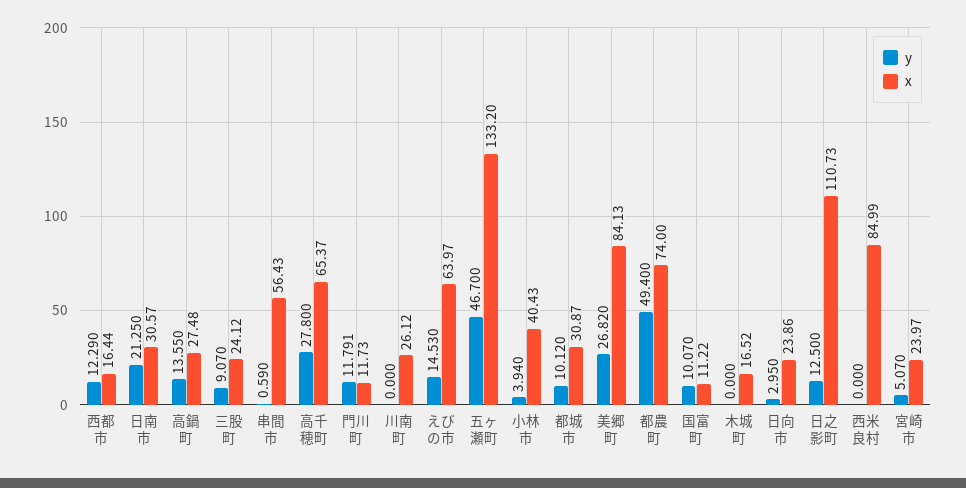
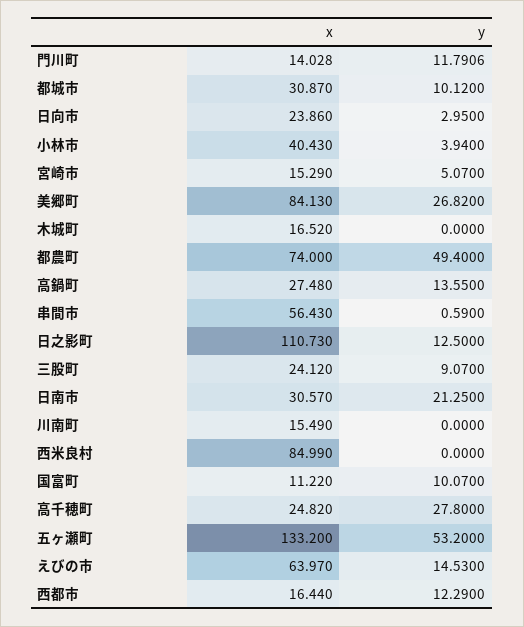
  {
    "y": {
      "西都市": 12.29,
      "日南市": 21.25,
      "高鍋町": 13.55,
      "三股町": 9.07,
      "串間市": 0.59,
      "高千穂町": 27.8,
      "門川町": 11.7906,
      "川南町": 0,
      "えびの市": 14.53,
-     "五ヶ瀬町": 46.7,
+     "五ヶ瀬町": 53.2,
      "小林市": 3.94,
      "都城市": 10.12,
      "美郷町": 26.82,
      "都農町": 49.4,
      "国富町": 10.07,
      "木城町": 0,
      "日向市": 2.95,
      "日之影町": 12.5,
      "西米良村": 0,
      "宮崎市": 5.07
    },
    "x": {
      "西都市": 16.44,
      "日南市": 30.57,
      "高鍋町": 27.48,
      "三股町": 24.12,
      "串間市": 56.43,
-     "高千穂町": 65.37,
+     "高千穂町": 24.82,
-     "門川町": 11.73,
+     "門川町": 14.028,
-     "川南町": 26.12,
+     "川南町": 15.49,
      "えびの市": 63.97,
      "五ヶ瀬町": 133.2,
      "小林市": 40.43,
      "都城市": 30.87,
      "美郷町": 84.13,
      "都農町": 74,
      "国富町": 11.22,
      "木城町": 16.52,
      "日向市": 23.86,
      "日之影町": 110.73,
      "西米良村": 84.99,
-     "宮崎市": 23.97
+     "宮崎市": 15.29
    }
  }

